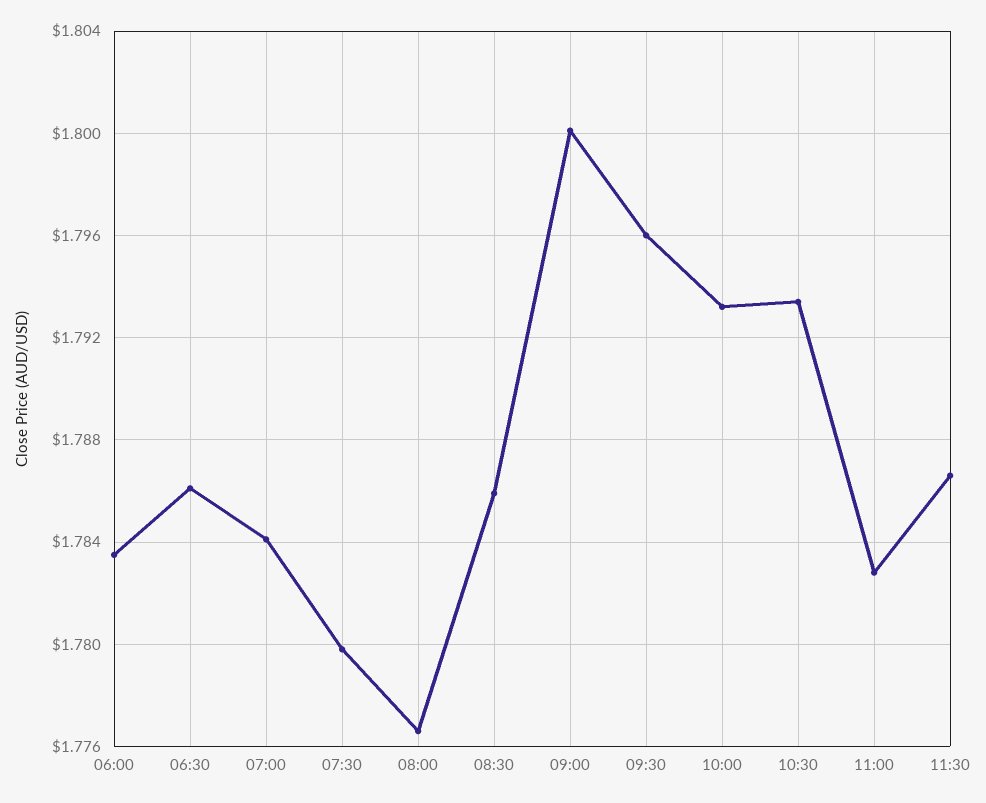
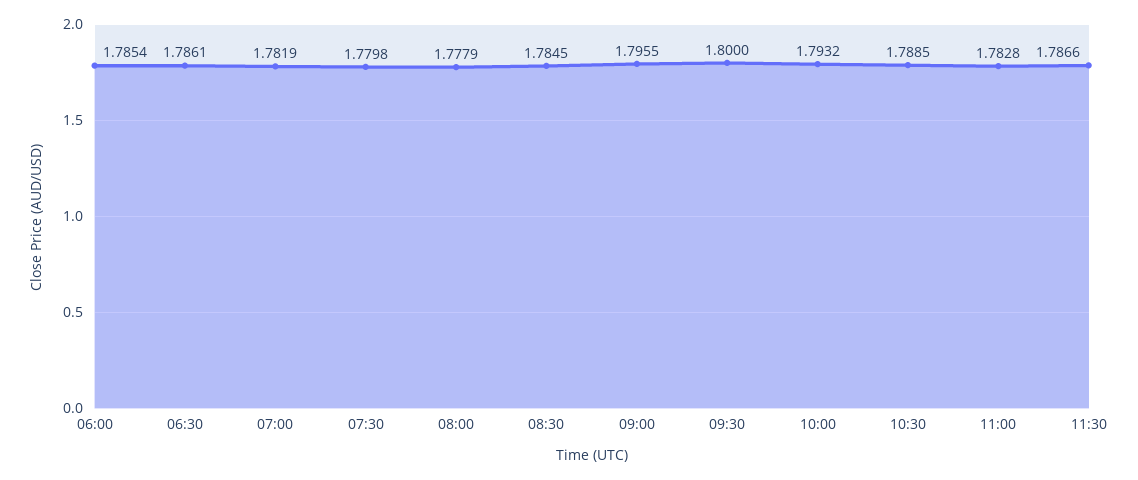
  {
-   "06:00": 1.7835,
+   "06:00": 1.7854,
    "06:30": 1.7861,
-   "07:00": 1.784,
+   "07:00": 1.7819,
    "07:30": 1.7798,
-   "08:00": 1.7765,
+   "08:00": 1.7779,
-   "08:30": 1.786,
+   "08:30": 1.7845,
-   "09:00": 1.8,
+   "09:00": 1.7955,
-   "09:30": 1.796,
+   "09:30": 1.8,
    "10:00": 1.7932,
-   "10:30": 1.7935,
+   "10:30": 1.7885,
    "11:00": 1.7828,
    "11:30": 1.7866
  }

